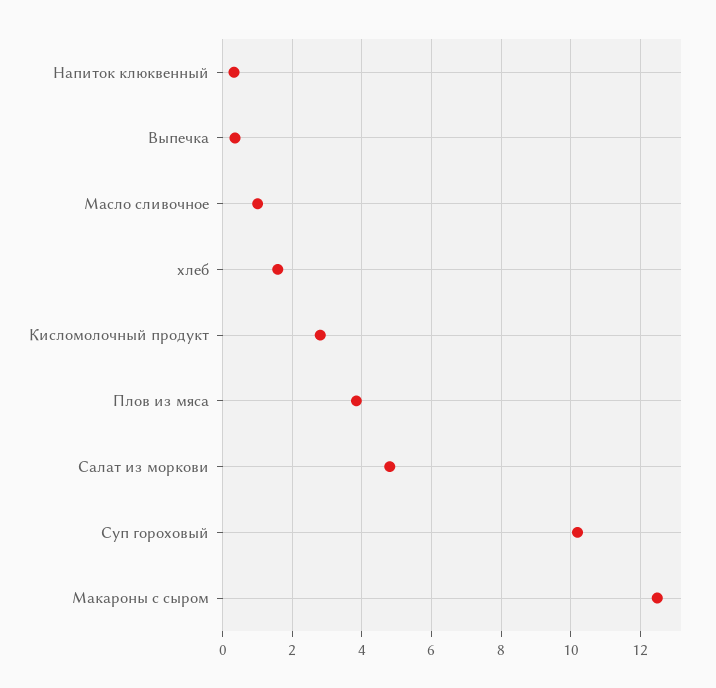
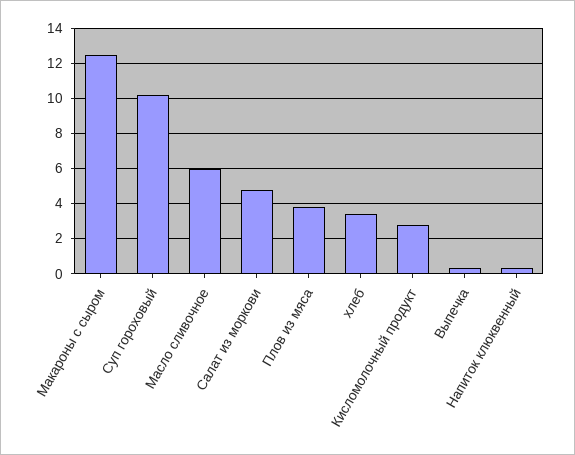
  {
    "Напиток клюквенный": 0.4,
    "Выпечка": 0.4,
-   "Масло сливочное": 1,
+   "Масло сливочное": 6,
-   "хлеб": 1.6,
+   "хлеб": 3.5,
    "Кисломолочный продукт": 2.8,
    "Плов из мяса": 3.8,
    "Салат из моркови": 4.8,
    "Суп гороховый": 10.2,
    "Макароны с сыром": 12.4
  }

